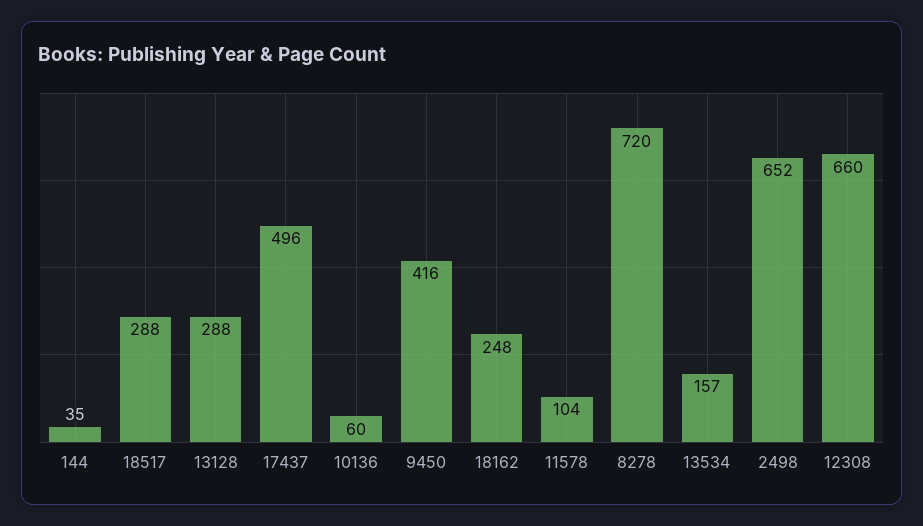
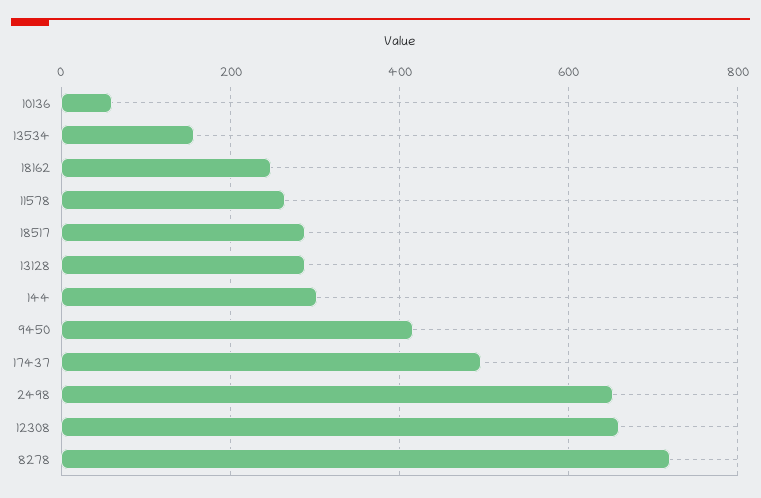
  {
-   "144": 35,
+   "144": 300,
    "18517": 288,
    "13128": 288,
    "17437": 496,
    "10136": 60,
    "9450": 416,
    "18162": 248,
-   "11578": 104,
+   "11578": 260,
    "8278": 720,
    "13534": 157,
    "2498": 652,
    "12308": 660
  }

